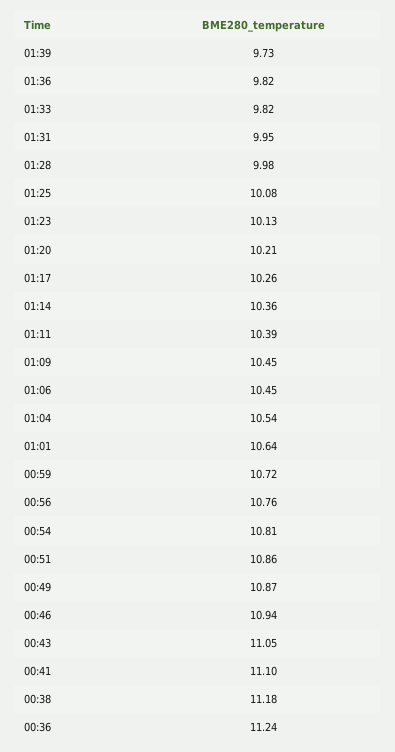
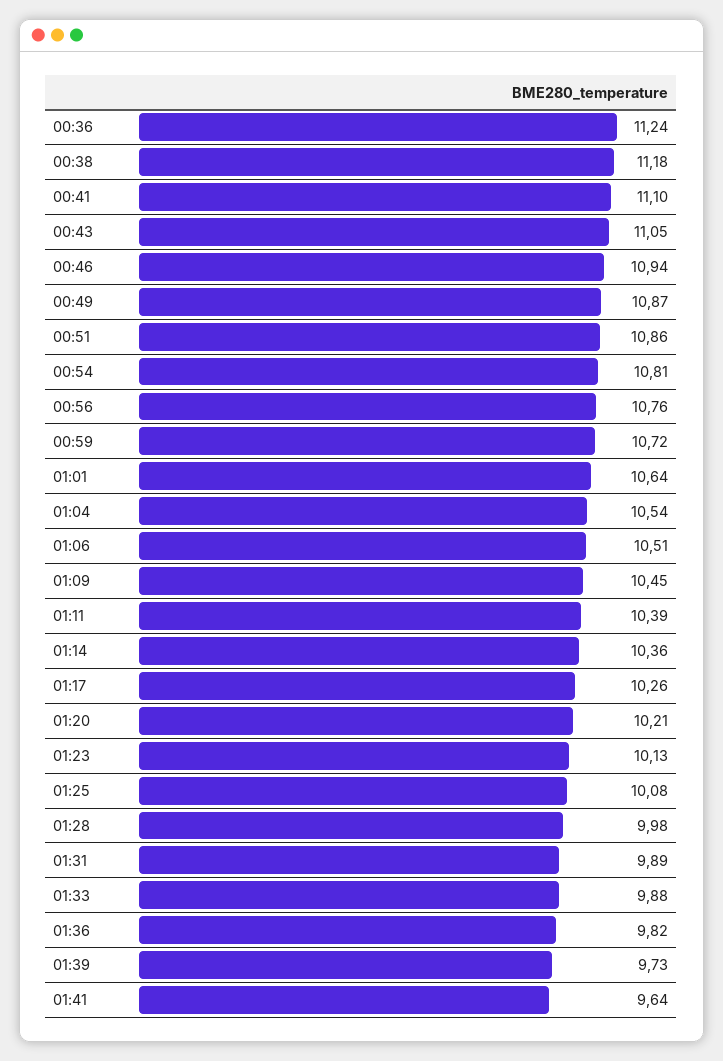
  {
    "01:39": 9.73,
    "01:36": 9.82,
-   "01:33": 9.82,
+   "01:33": 9.88,
-   "01:31": 9.95,
+   "01:31": 9.89,
    "01:28": 9.98,
    "01:25": 10.08,
    "01:23": 10.13,
    "01:20": 10.21,
    "01:17": 10.26,
    "01:14": 10.36,
    "01:11": 10.39,
    "01:09": 10.45,
-   "01:06": 10.45,
+   "01:06": 10.51,
    "01:04": 10.54,
    "01:01": 10.64,
    "00:59": 10.72,
    "00:56": 10.76,
    "00:54": 10.81,
    "00:51": 10.86,
    "00:49": 10.87,
    "00:46": 10.94,
    "00:43": 11.05,
    "00:41": 11.1,
    "00:38": 11.18,
-   "00:36": 11.24
+   "00:36": 11.24,
+   "01:41": 9.64
  }

